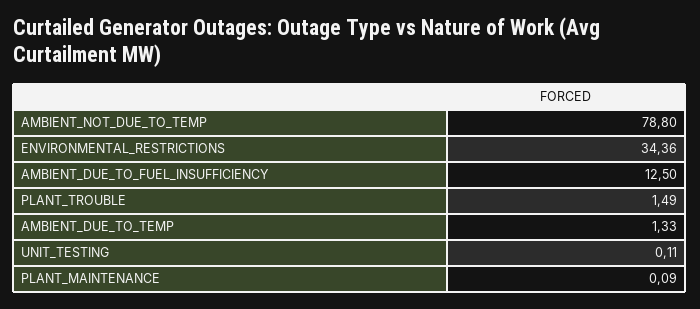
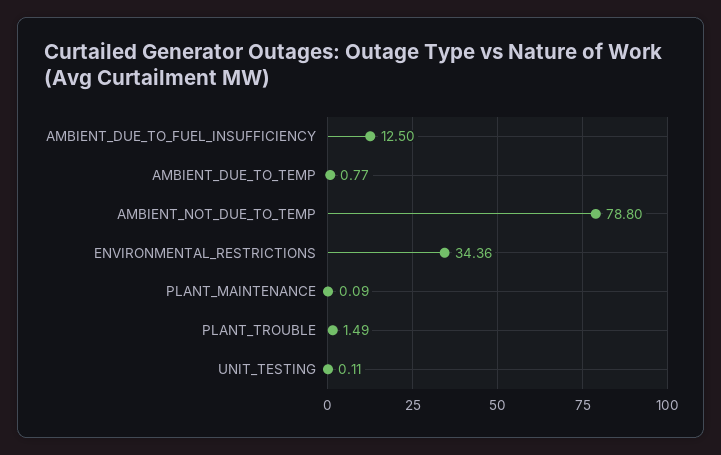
  {
    "AMBIENT_NOT_DUE_TO_TEMP": 78.8,
    "ENVIRONMENTAL_RESTRICTIONS": 34.36,
    "AMBIENT_DUE_TO_FUEL_INSUFFICIENCY": 12.5,
    "PLANT_TROUBLE": 1.49,
-   "AMBIENT_DUE_TO_TEMP": 1.33,
+   "AMBIENT_DUE_TO_TEMP": 0.77,
    "UNIT_TESTING": 0.11,
    "PLANT_MAINTENANCE": 0.09
  }

